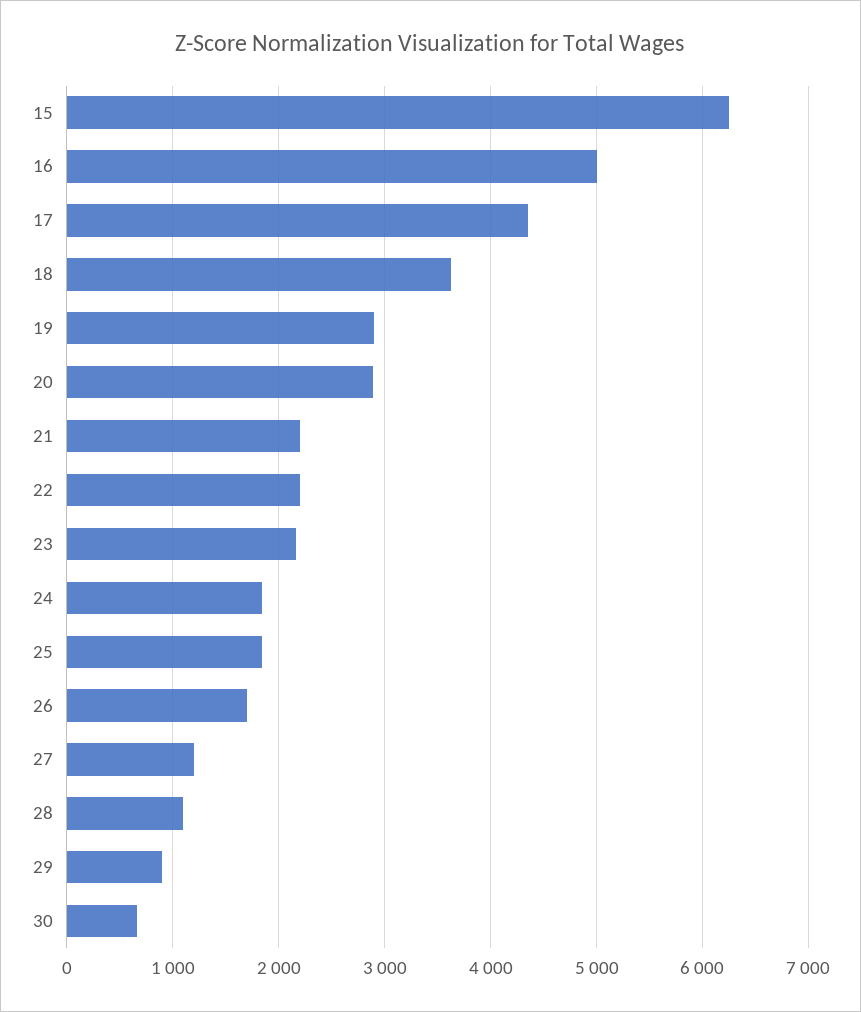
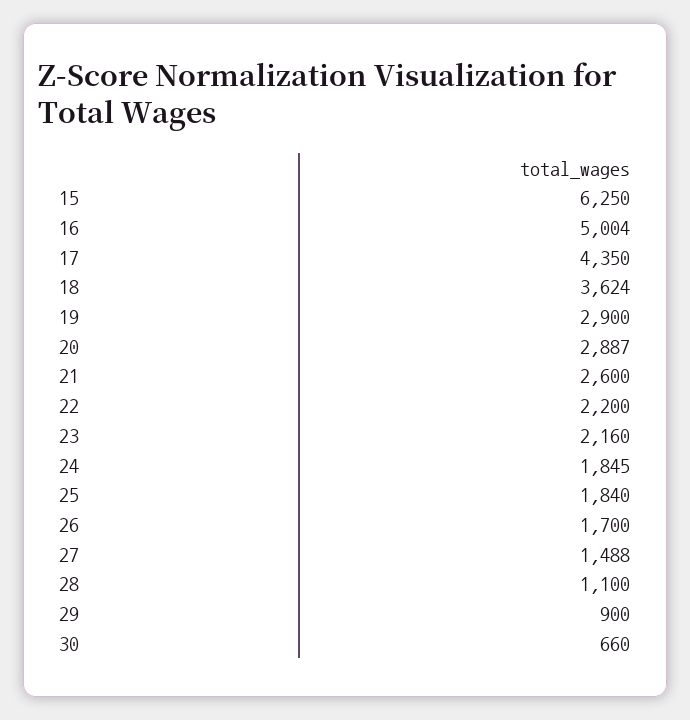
  {
    "15": 6250,
    "16": 5004,
    "17": 4350,
    "18": 3624,
    "19": 2900,
    "20": 2887,
-   "21": 2200,
+   "21": 2600,
    "22": 2200,
    "23": 2160,
    "24": 1845,
    "25": 1840,
    "26": 1700,
-   "27": 1200,
+   "27": 1488,
    "28": 1100,
    "29": 900,
    "30": 660
  }

